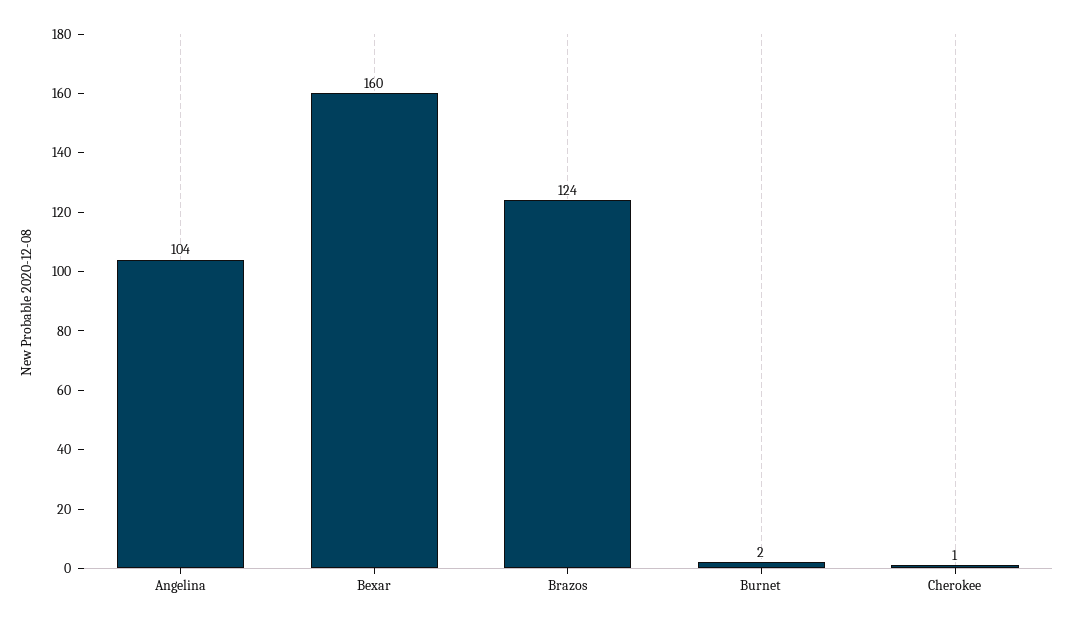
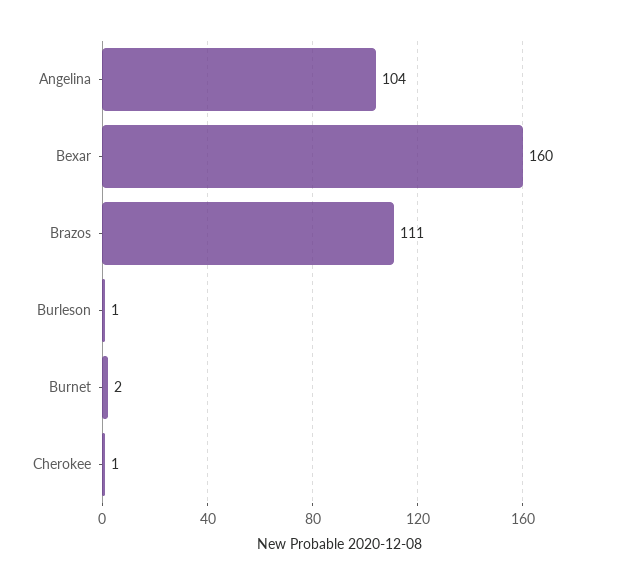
  {
    "Angelina": 104,
    "Bexar": 160,
-   "Brazos": 124,
+   "Brazos": 111,
    "Burnet": 2,
-   "Cherokee": 1
+   "Cherokee": 1,
+   "Burleson": 1
  }

